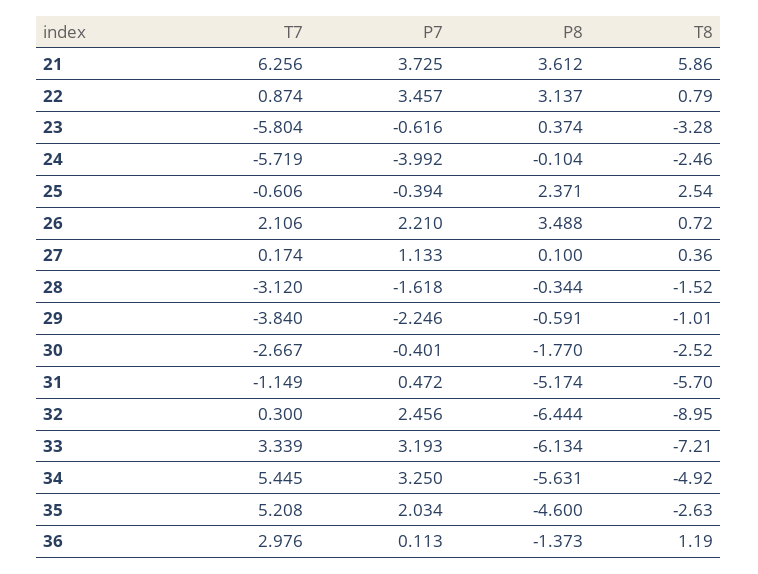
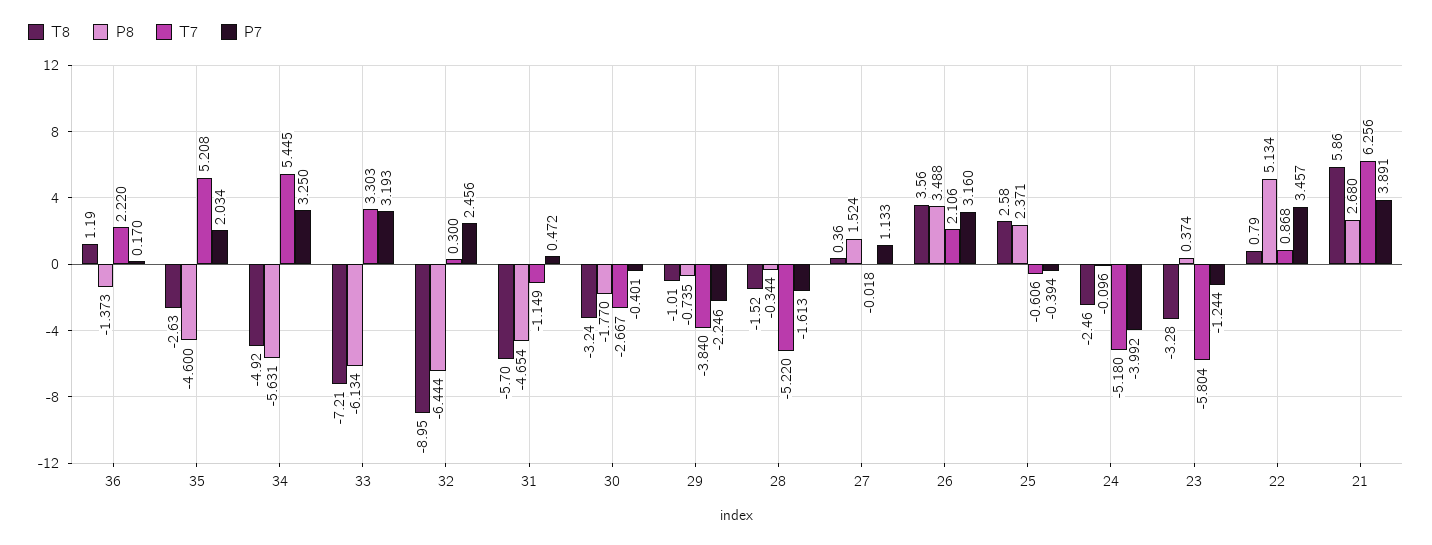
  {
    "T7": {
      "21": 6.256,
-     "22": 0.874,
+     "22": 0.868,
      "23": -5.804,
-     "24": -5.719,
+     "24": -5.18,
      "25": -0.606,
      "26": 2.106,
-     "27": 0.174,
+     "27": -0.018,
-     "28": -3.12,
+     "28": -5.22,
      "29": -3.84,
      "30": -2.667,
      "31": -1.149,
      "32": 0.3,
-     "33": 3.339,
+     "33": 3.303,
      "34": 5.445,
      "35": 5.208,
-     "36": 2.976
+     "36": 2.22
    },
    "P7": {
-     "21": 3.725,
+     "21": 3.891,
      "22": 3.457,
-     "23": -0.616,
+     "23": -1.244,
      "24": -3.992,
      "25": -0.394,
-     "26": 2.21,
+     "26": 3.16,
      "27": 1.133,
-     "28": -1.618,
+     "28": -1.613,
      "29": -2.246,
      "30": -0.401,
      "31": 0.472,
      "32": 2.456,
      "33": 3.193,
      "34": 3.25,
      "35": 2.034,
-     "36": 0.113
+     "36": 0.17
    },
    "P8": {
-     "21": 3.612,
+     "21": 2.68,
-     "22": 3.137,
+     "22": 5.134,
      "23": 0.374,
-     "24": -0.104,
+     "24": -0.096,
      "25": 2.371,
      "26": 3.488,
-     "27": 0.1,
+     "27": 1.524,
      "28": -0.344,
-     "29": -0.591,
+     "29": -0.735,
      "30": -1.77,
-     "31": -5.174,
+     "31": -4.654,
      "32": -6.444,
      "33": -6.134,
      "34": -5.631,
      "35": -4.6,
      "36": -1.373
    },
    "T8": {
      "21": 5.86,
      "22": 0.79,
      "23": -3.28,
      "24": -2.46,
-     "25": 2.54,
+     "25": 2.58,
-     "26": 0.72,
+     "26": 3.56,
      "27": 0.36,
      "28": -1.52,
      "29": -1.01,
-     "30": -2.52,
+     "30": -3.24,
      "31": -5.7,
      "32": -8.95,
      "33": -7.21,
      "34": -4.92,
      "35": -2.63,
      "36": 1.19
    }
  }

